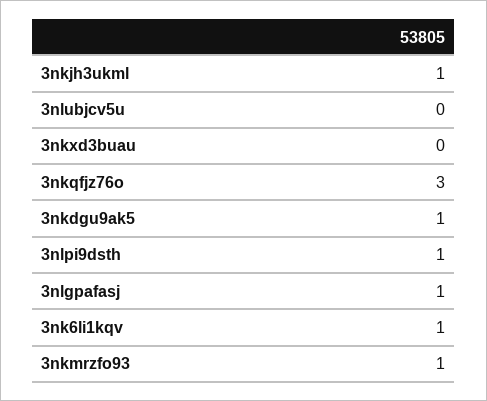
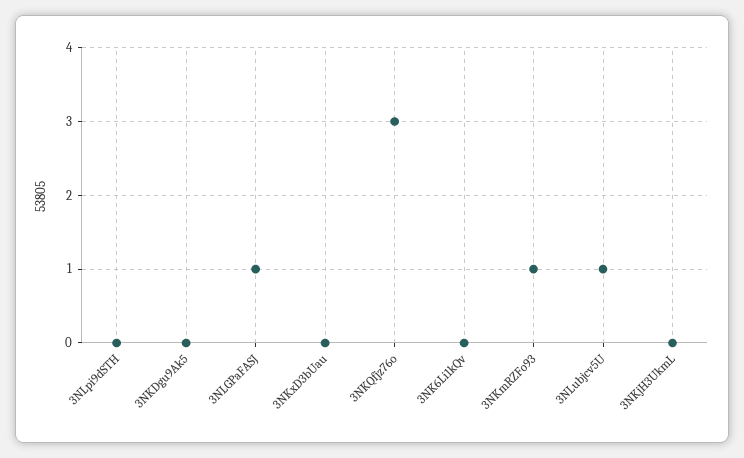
  {
-   "3nkjh3ukml": 1,
+   "3nkjh3ukml": 0,
-   "3nlubjcv5u": 0,
+   "3nlubjcv5u": 1,
    "3nkxd3buau": 0,
    "3nkqfjz76o": 3,
-   "3nkdgu9ak5": 1,
+   "3nkdgu9ak5": 0,
-   "3nlpi9dsth": 1,
+   "3nlpi9dsth": 0,
    "3nlgpafasj": 1,
-   "3nk6li1kqv": 1,
+   "3nk6li1kqv": 0,
    "3nkmrzfo93": 1
  }

